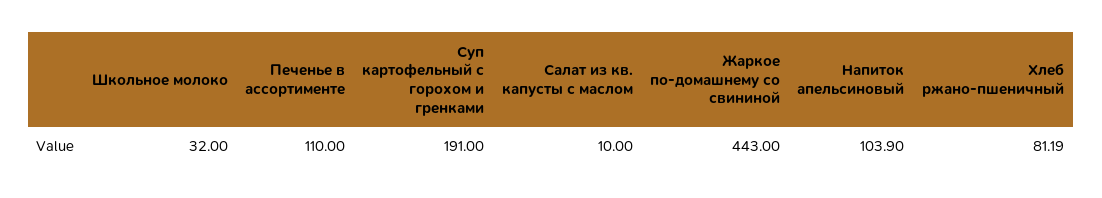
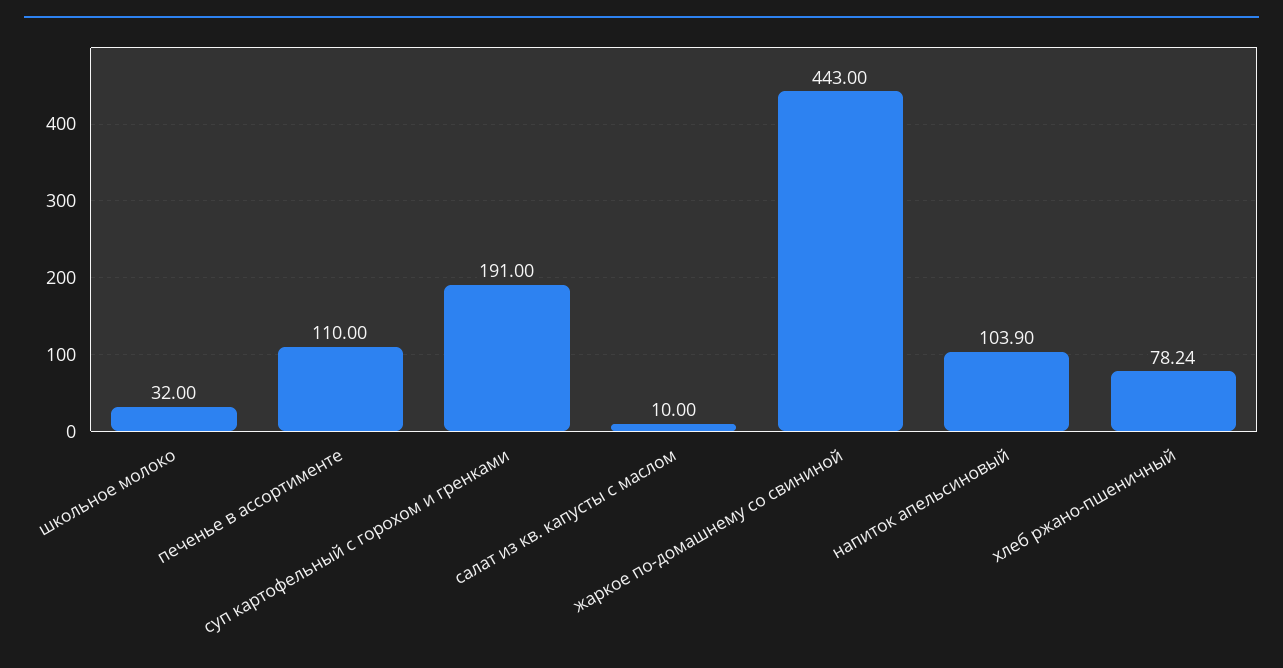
  {
    "Школьное молоко": 32,
    "Печенье в ассортименте": 110,
    "Суп картофельный с горохом и гренками": 191,
    "Салат из кв. капусты с маслом": 10,
    "Жаркое по-домашнему со свининой": 443,
    "Напиток апельсиновый": 103.9,
-   "Хлеб ржано-пшеничный": 81.19
+   "Хлеб ржано-пшеничный": 78.24
  }

